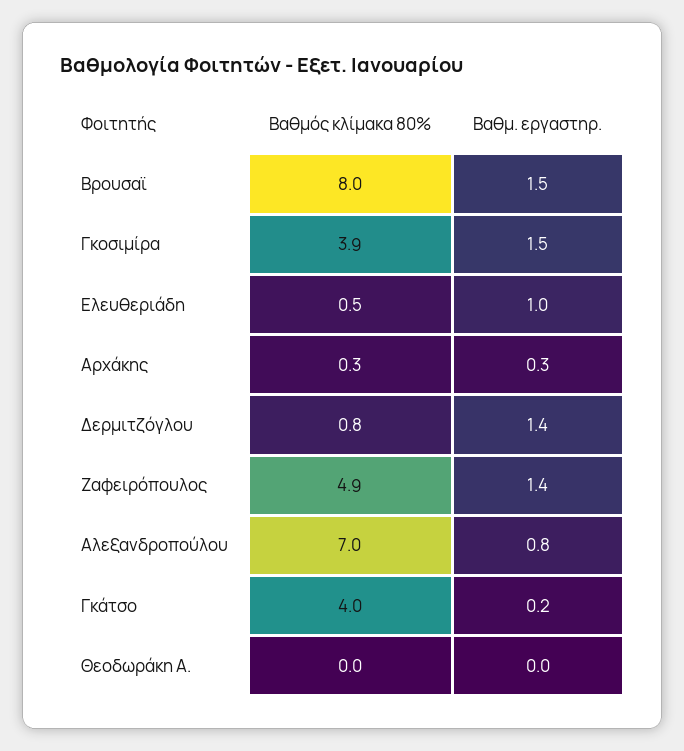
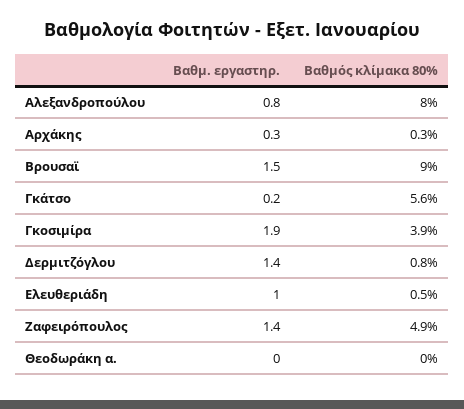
  {
    "Βαθμός κλίμακα 80%": {
-     "Bρουσαϊ": 8,
+     "Bρουσαϊ": 9,
      "Γκοσιμίρα": 3.9,
      "Ελευθεριάδη": 0.5,
      "Αρχάκης": 0.3,
      "Δερμιτζόγλου": 0.8,
      "Ζαφειρόπουλος": 4.9,
-     "Αλεξανδροπούλου": 7,
+     "Αλεξανδροπούλου": 8,
-     "Γκάτσο": 4,
+     "Γκάτσο": 5.6,
      "Θεοδωράκη Α.": 0
    },
    "Βαθμ. εργαστηρ.": {
      "Bρουσαϊ": 1.5,
-     "Γκοσιμίρα": 1.5,
+     "Γκοσιμίρα": 1.9,
      "Ελευθεριάδη": 1,
      "Αρχάκης": 0.3,
      "Δερμιτζόγλου": 1.4,
      "Ζαφειρόπουλος": 1.4,
      "Αλεξανδροπούλου": 0.8,
      "Γκάτσο": 0.2,
      "Θεοδωράκη Α.": 0
    }
  }

